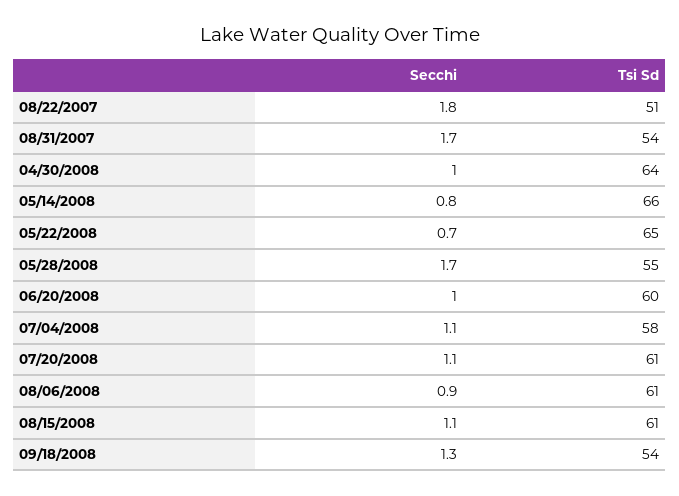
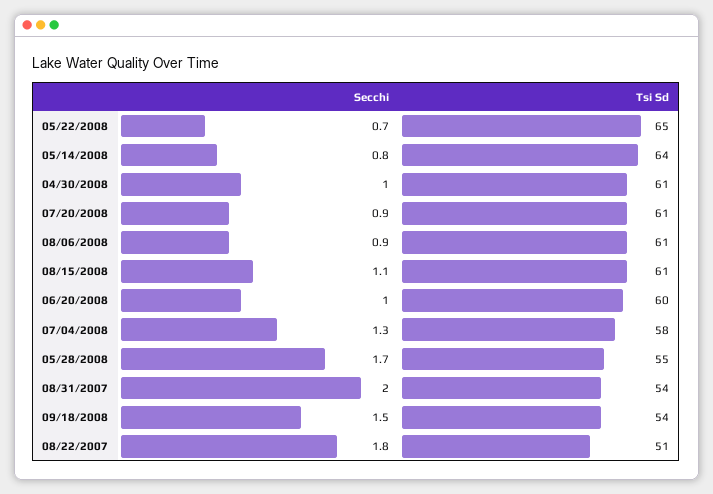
  {
    "Secchi": {
      "08/22/2007": 1.8,
-     "08/31/2007": 1.7,
+     "08/31/2007": 2,
      "04/30/2008": 1,
      "05/14/2008": 0.8,
      "05/22/2008": 0.7,
      "05/28/2008": 1.7,
      "06/20/2008": 1,
-     "07/04/2008": 1.1,
+     "07/04/2008": 1.3,
-     "07/20/2008": 1.1,
+     "07/20/2008": 0.9,
      "08/06/2008": 0.9,
      "08/15/2008": 1.1,
-     "09/18/2008": 1.3
+     "09/18/2008": 1.5
    },
    "Tsi Sd": {
      "08/22/2007": 51,
      "08/31/2007": 54,
-     "04/30/2008": 64,
+     "04/30/2008": 61,
-     "05/14/2008": 66,
+     "05/14/2008": 64,
      "05/22/2008": 65,
      "05/28/2008": 55,
      "06/20/2008": 60,
      "07/04/2008": 58,
      "07/20/2008": 61,
      "08/06/2008": 61,
      "08/15/2008": 61,
      "09/18/2008": 54
    }
  }

